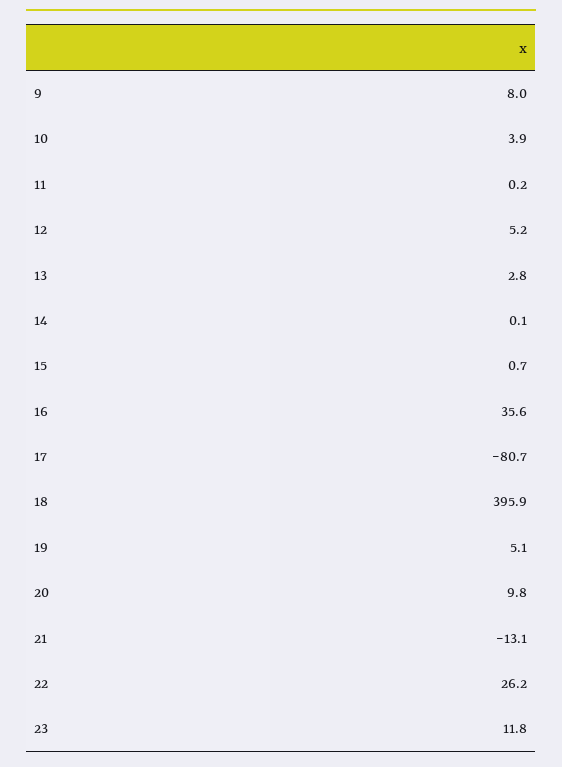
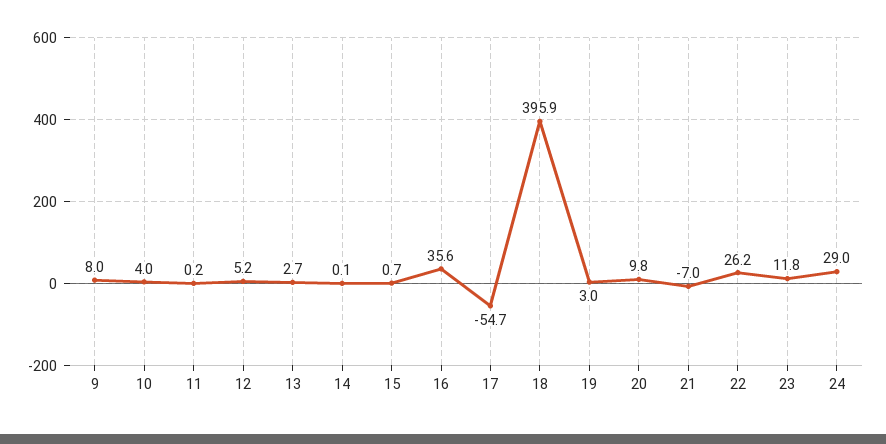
  {
    "9": 8,
-   "10": 3.9,
+   "10": 4,
    "11": 0.2,
    "12": 5.2,
-   "13": 2.8,
+   "13": 2.7,
    "14": 0.1,
    "15": 0.7,
    "16": 35.6,
-   "17": -80.7,
+   "17": -54.7,
    "18": 395.9,
-   "19": 5.1,
+   "19": 3,
    "20": 9.8,
-   "21": -13.1,
+   "21": -7,
    "22": 26.2,
-   "23": 11.8
+   "23": 11.8,
+   "24": 29
  }

